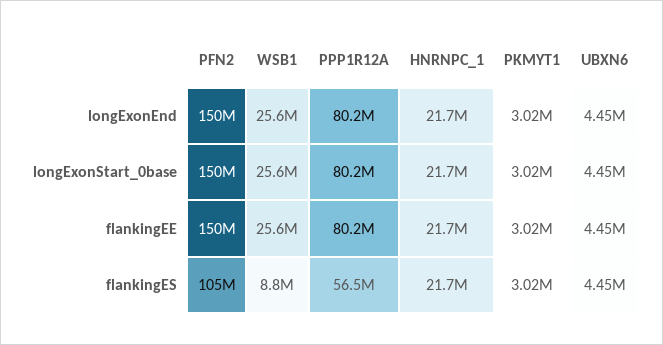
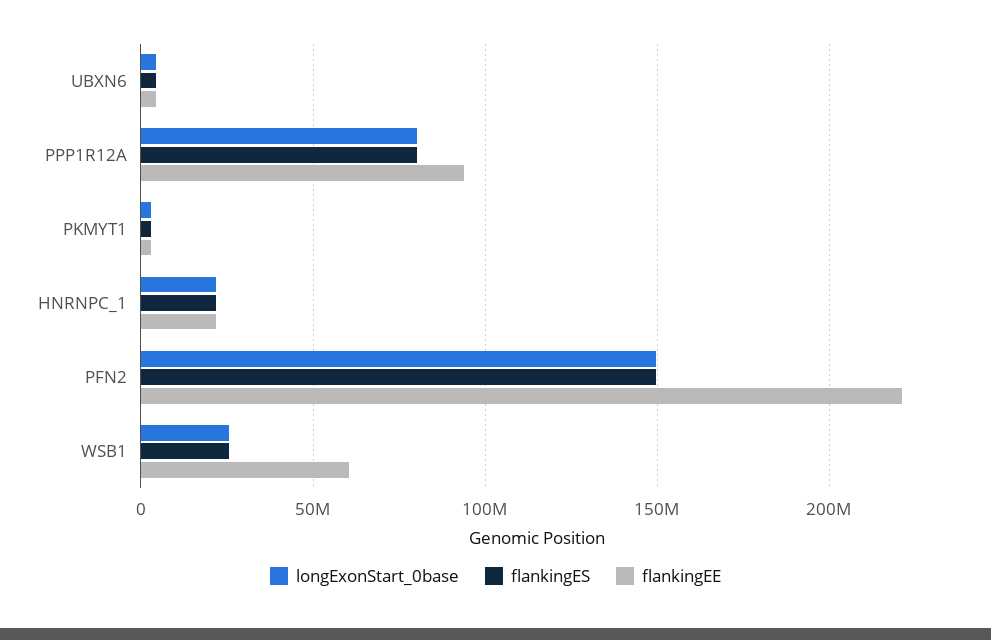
  {
-   "longExonEnd": {
-     "PFN2": 150000000,
-     "WSB1": 25600000,
-     "PPP1R12A": 80200000,
-     "HNRNPC_1": 21700000,
-     "PKMYT1": 3020000,
-     "UBXN6": 4450000
-   },
    "longExonStart_0base": {
      "PFN2": 150000000,
      "WSB1": 25600000,
      "PPP1R12A": 80200000,
      "HNRNPC_1": 21700000,
      "PKMYT1": 3020000,
      "UBXN6": 4450000
    },
    "flankingEE": {
-     "PFN2": 150000000,
+     "PFN2": 220000000,
-     "WSB1": 25600000,
+     "WSB1": 60000000,
-     "PPP1R12A": 80200000,
+     "PPP1R12A": 95000000,
      "HNRNPC_1": 21700000,
      "PKMYT1": 3020000,
      "UBXN6": 4450000
    },
    "flankingES": {
-     "PFN2": 105000000,
+     "PFN2": 150000000,
-     "WSB1": 8800000,
+     "WSB1": 25000000,
-     "PPP1R12A": 56500000,
+     "PPP1R12A": 80000000,
      "HNRNPC_1": 21700000,
      "PKMYT1": 3020000,
      "UBXN6": 4450000
    }
  }

